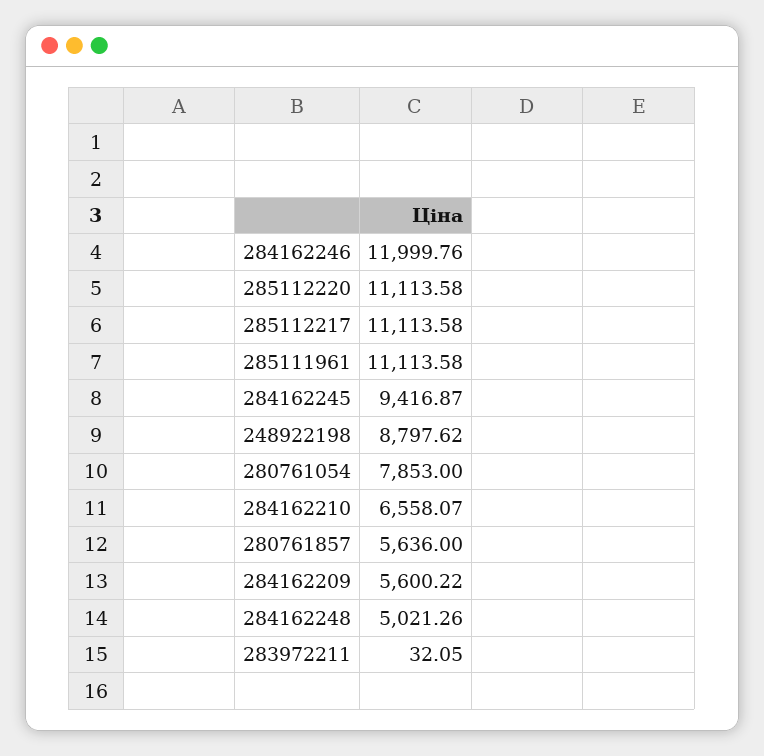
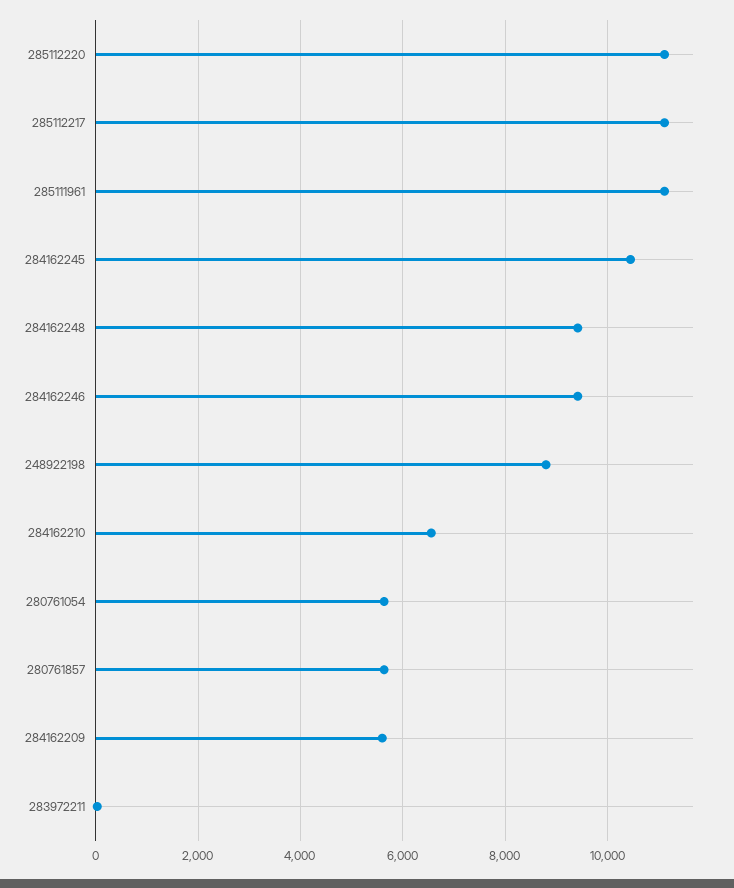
  {
-   "284162246": 11999.76,
+   "284162246": 9400,
    "285112220": 11113.58,
    "285112217": 11113.58,
    "285111961": 11113.58,
-   "284162245": 9416.87,
+   "284162245": 10400,
    "248922198": 8797.62,
-   "280761054": 7853,
+   "280761054": 5600,
    "284162210": 6558.07,
    "280761857": 5636,
    "284162209": 5600.22,
-   "284162248": 5021.26,
+   "284162248": 9400,
    "283972211": 32.05
  }

